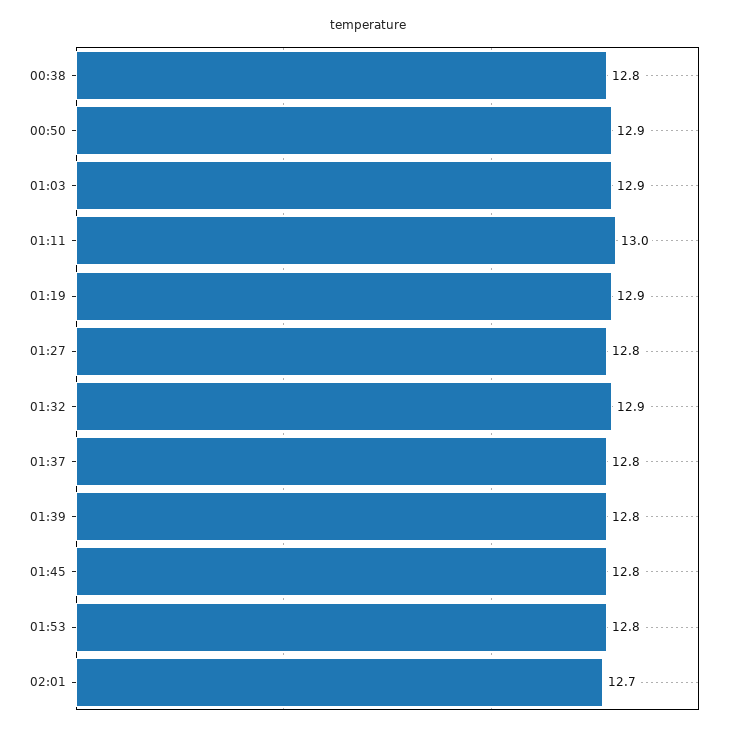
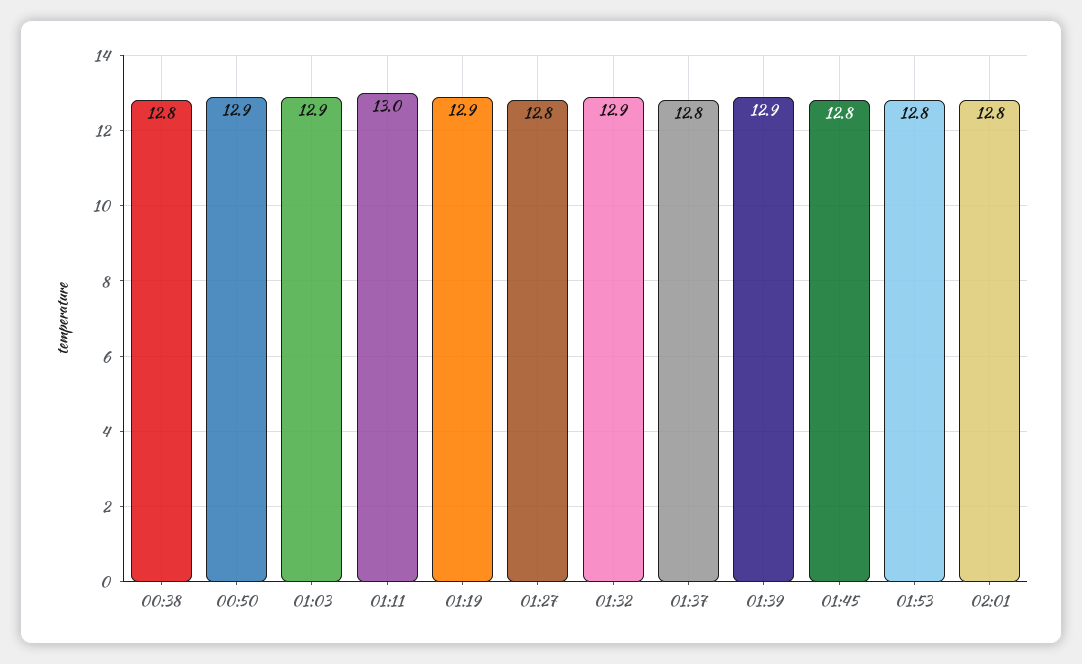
  {
    "00:38": 12.8,
    "00:50": 12.9,
    "01:03": 12.9,
    "01:11": 13,
    "01:19": 12.9,
    "01:27": 12.8,
    "01:32": 12.9,
    "01:37": 12.8,
-   "01:39": 12.8,
+   "01:39": 12.9,
    "01:45": 12.8,
    "01:53": 12.8,
-   "02:01": 12.7
+   "02:01": 12.8
  }

